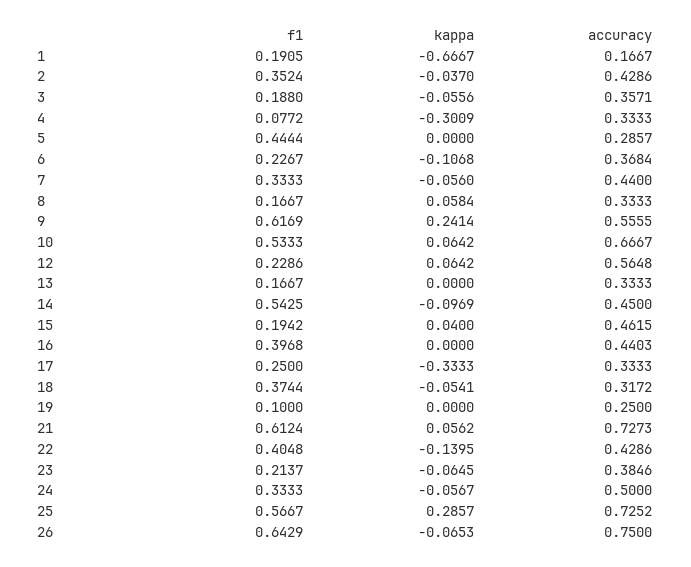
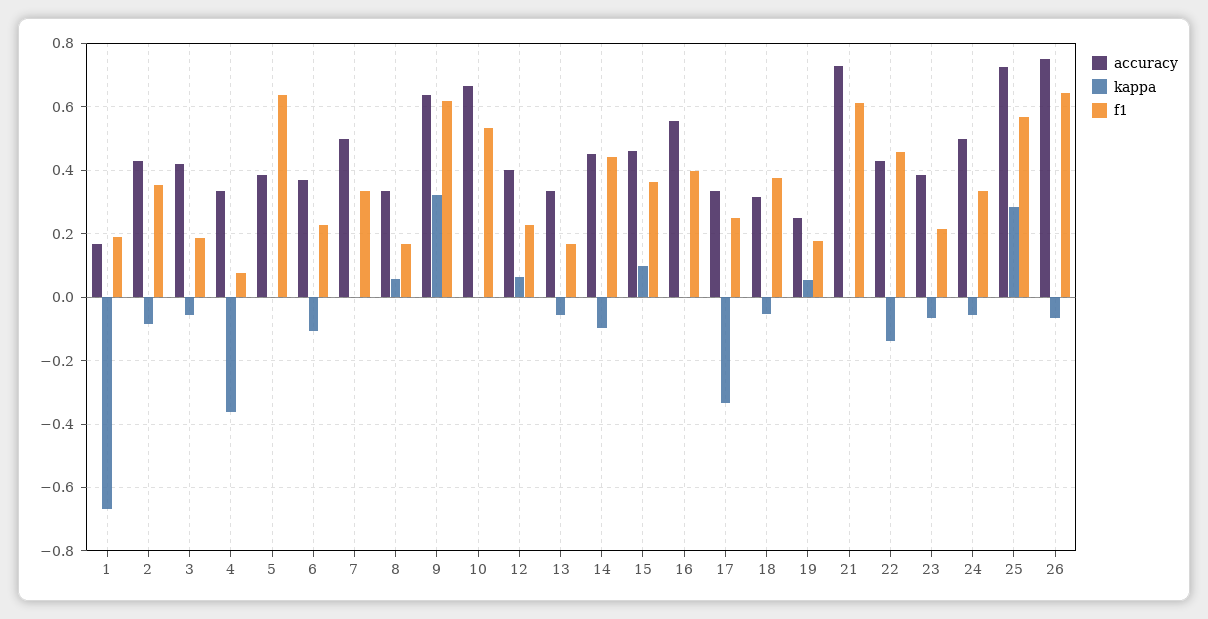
  {
    "f1": {
      "1": 0.1905,
      "2": 0.3524,
      "3": 0.188,
      "4": 0.0772,
-     "5": 0.4444,
+     "5": 0.64,
      "6": 0.2267,
      "7": 0.3333,
      "8": 0.1667,
      "9": 0.6169,
      "10": 0.5333,
      "12": 0.2286,
      "13": 0.1667,
-     "14": 0.5425,
+     "14": 0.44,
-     "15": 0.1942,
+     "15": 0.36,
      "16": 0.3968,
      "17": 0.25,
      "18": 0.3744,
-     "19": 0.1,
+     "19": 0.18,
      "21": 0.6124,
-     "22": 0.4048,
+     "22": 0.46,
      "23": 0.2137,
      "24": 0.3333,
      "25": 0.5667,
      "26": 0.6429
    },
    "kappa": {
      "1": -0.6667,
-     "2": -0.037,
+     "2": -0.08,
      "3": -0.0556,
-     "4": -0.3009,
+     "4": -0.36,
      "5": 0,
      "6": -0.1068,
-     "7": -0.056,
+     "7": 0,
      "8": 0.0584,
-     "9": 0.2414,
+     "9": 0.32,
-     "10": 0.0642,
+     "10": 0,
      "12": 0.0642,
-     "13": 0,
+     "13": -0.06,
      "14": -0.0969,
-     "15": 0.04,
+     "15": 0.1,
      "16": 0,
      "17": -0.3333,
      "18": -0.0541,
-     "19": 0,
+     "19": 0.06,
-     "21": 0.0562,
+     "21": 0,
      "22": -0.1395,
      "23": -0.0645,
      "24": -0.0567,
      "25": 0.2857,
      "26": -0.0653
    },
    "accuracy": {
      "1": 0.1667,
      "2": 0.4286,
-     "3": 0.3571,
+     "3": 0.42,
      "4": 0.3333,
-     "5": 0.2857,
+     "5": 0.38,
      "6": 0.3684,
-     "7": 0.44,
+     "7": 0.5,
      "8": 0.3333,
-     "9": 0.5555,
+     "9": 0.64,
      "10": 0.6667,
-     "12": 0.5648,
+     "12": 0.4,
      "13": 0.3333,
      "14": 0.45,
      "15": 0.4615,
-     "16": 0.4403,
+     "16": 0.56,
      "17": 0.3333,
      "18": 0.3172,
      "19": 0.25,
      "21": 0.7273,
      "22": 0.4286,
      "23": 0.3846,
      "24": 0.5,
      "25": 0.7252,
      "26": 0.75
    }
  }

